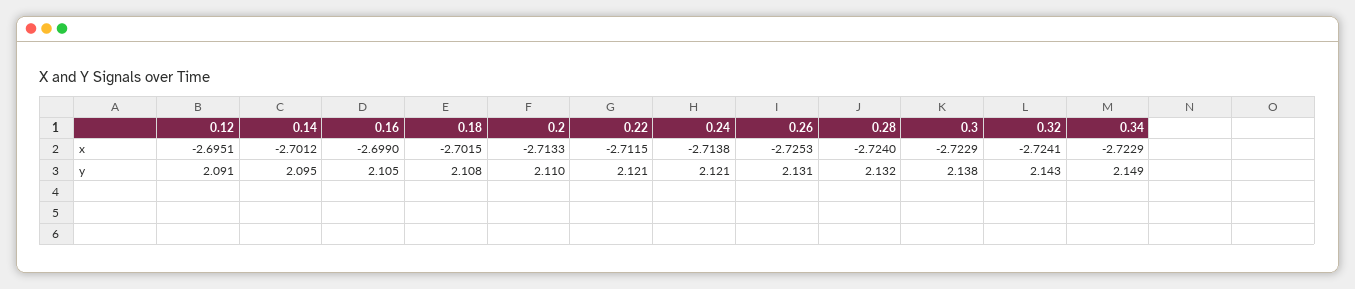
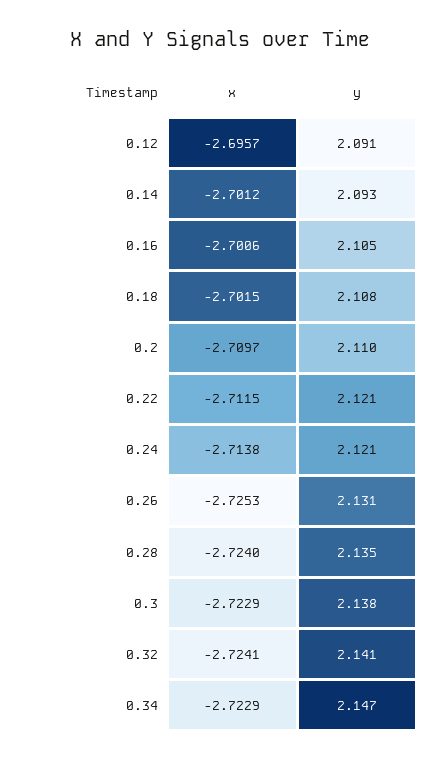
  {
    "0.12": {
-     "x": -2.6951,
+     "x": -2.6957,
      "y": 2.091
    },
    "0.14": {
      "x": -2.7012,
-     "y": 2.095
+     "y": 2.093
    },
    "0.16": {
-     "x": -2.699,
+     "x": -2.7006,
      "y": 2.105
    },
    "0.18": {
      "x": -2.7015,
      "y": 2.108
    },
    "0.2": {
-     "x": -2.7133,
+     "x": -2.7097,
      "y": 2.11
    },
    "0.22": {
      "x": -2.7115,
      "y": 2.121
    },
    "0.24": {
      "x": -2.7138,
      "y": 2.121
    },
    "0.26": {
      "x": -2.7253,
      "y": 2.131
    },
    "0.28": {
      "x": -2.724,
-     "y": 2.132
+     "y": 2.135
    },
    "0.3": {
      "x": -2.7229,
      "y": 2.138
    },
    "0.32": {
      "x": -2.7241,
-     "y": 2.143
+     "y": 2.141
    },
    "0.34": {
      "x": -2.7229,
-     "y": 2.149
+     "y": 2.147
    }
  }

